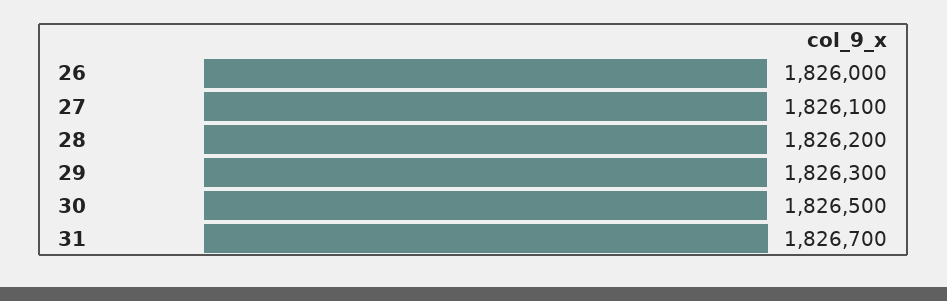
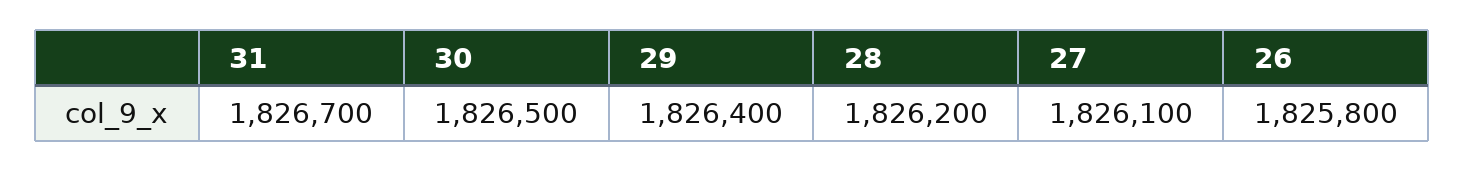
  {
-   "26": 1826000,
+   "26": 1825800,
    "27": 1826100,
    "28": 1826200,
-   "29": 1826300,
+   "29": 1826400,
    "30": 1826500,
    "31": 1826700
  }

